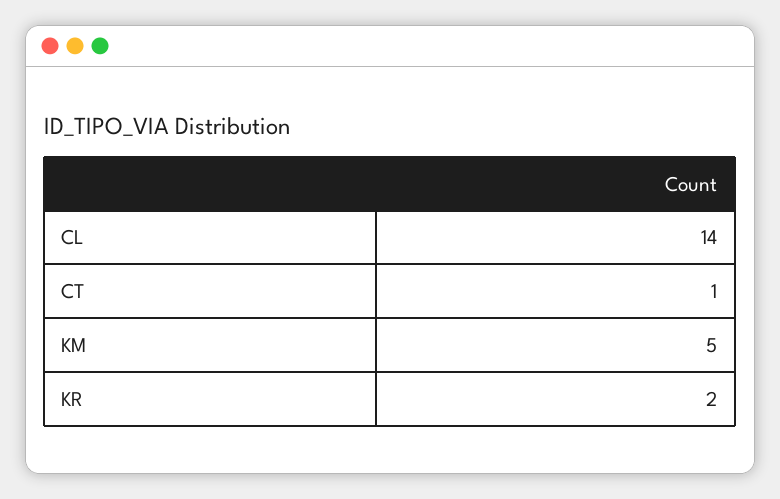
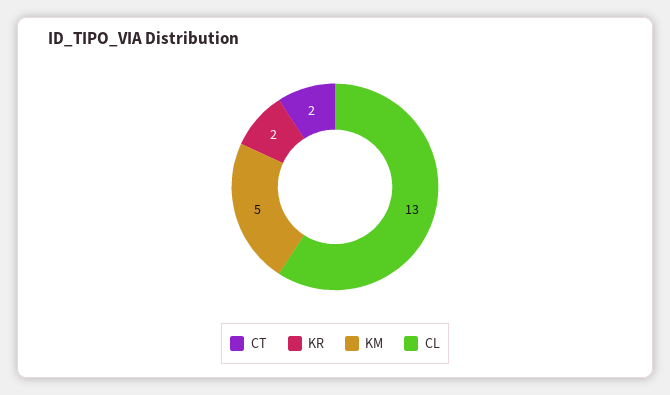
  {
-   "CL": 14,
+   "CL": 13,
-   "CT": 1,
+   "CT": 2,
    "KM": 5,
    "KR": 2
  }

